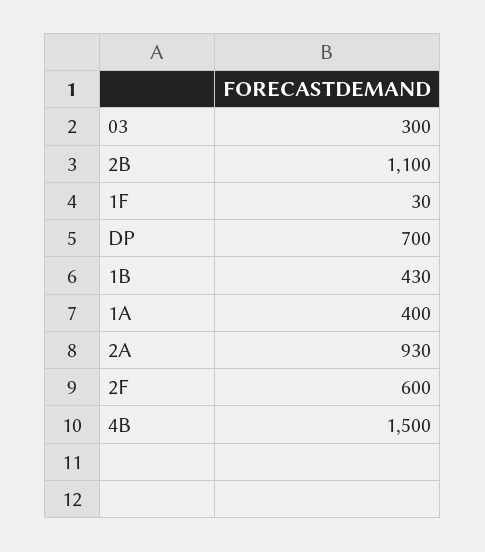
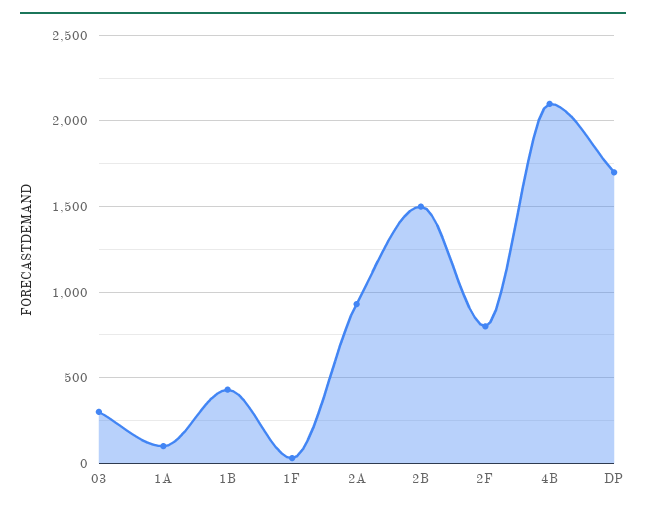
  {
    "03": 300,
-   "2B": 1100,
+   "2B": 1500,
    "1F": 30,
-   "DP": 700,
+   "DP": 1700,
    "1B": 430,
-   "1A": 400,
+   "1A": 100,
    "2A": 930,
-   "2F": 600,
+   "2F": 800,
-   "4B": 1500
+   "4B": 2100
  }

